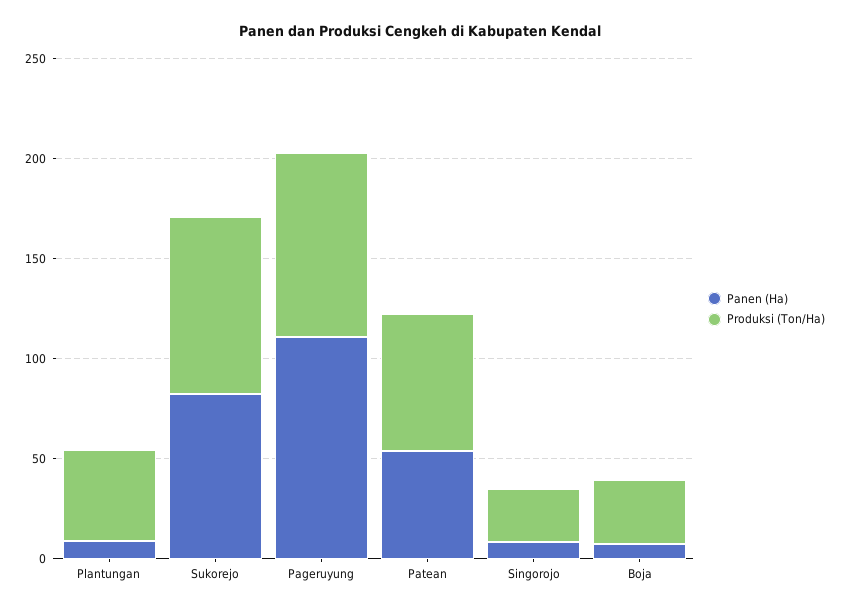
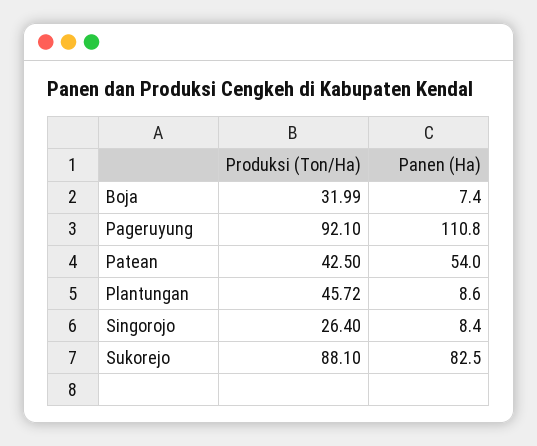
  {
    "Panen (Ha)": {
      "Plantungan": 8.6,
      "Sukorejo": 82.5,
      "Pageruyung": 110.8,
      "Patean": 54,
      "Singorojo": 8.4,
      "Boja": 7.4
    },
    "Produksi (Ton/Ha)": {
      "Plantungan": 45.72,
      "Sukorejo": 88.1,
      "Pageruyung": 92.1,
-     "Patean": 70,
+     "Patean": 42.5,
      "Singorojo": 26.4,
      "Boja": 31.99
    }
  }

